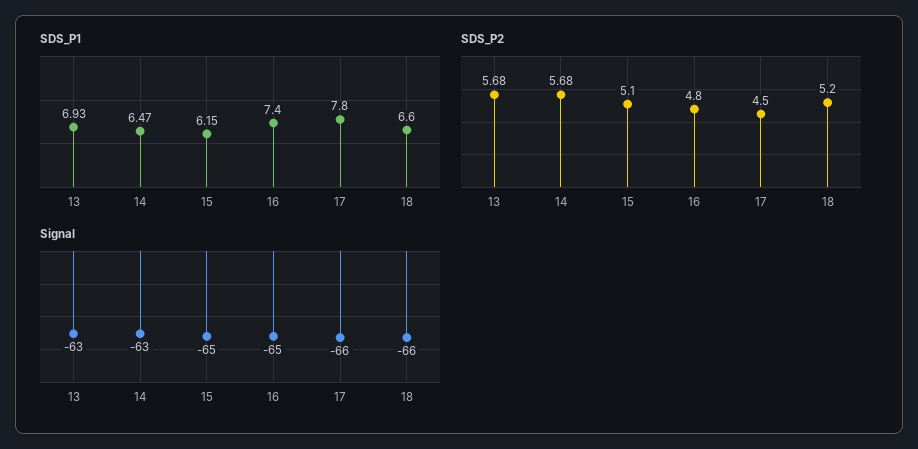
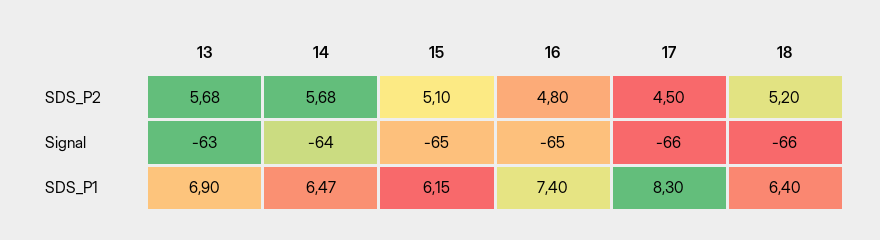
  {
    "SDS_P1": {
-     "13": 6.93,
+     "13": 6.9,
      "14": 6.47,
      "15": 6.15,
      "16": 7.4,
-     "17": 7.8,
+     "17": 8.3,
-     "18": 6.6
+     "18": 6.4
    },
    "SDS_P2": {
      "13": 5.68,
      "14": 5.68,
      "15": 5.1,
      "16": 4.8,
      "17": 4.5,
      "18": 5.2
    },
    "Signal": {
      "13": -63,
-     "14": -63,
+     "14": -64,
      "15": -65,
      "16": -65,
      "17": -66,
      "18": -66
    }
  }

